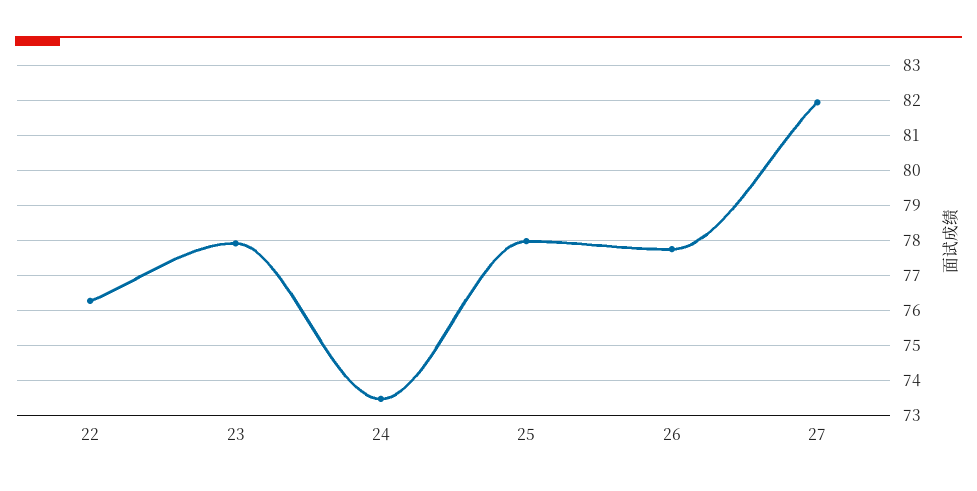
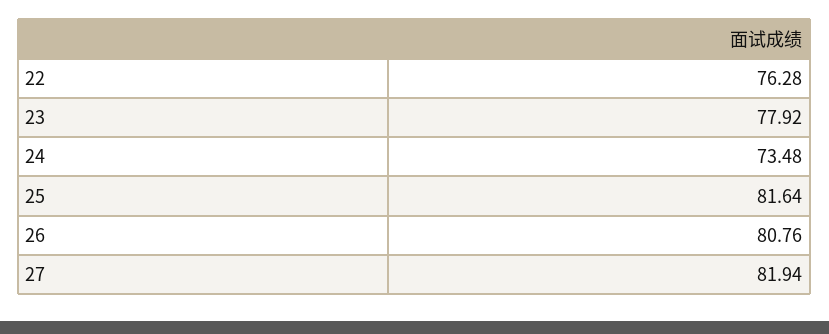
  {
    "22": 76.28,
    "23": 77.92,
    "24": 73.48,
-   "25": 78,
+   "25": 81.64,
-   "26": 77.8,
+   "26": 80.76,
    "27": 81.94
  }

